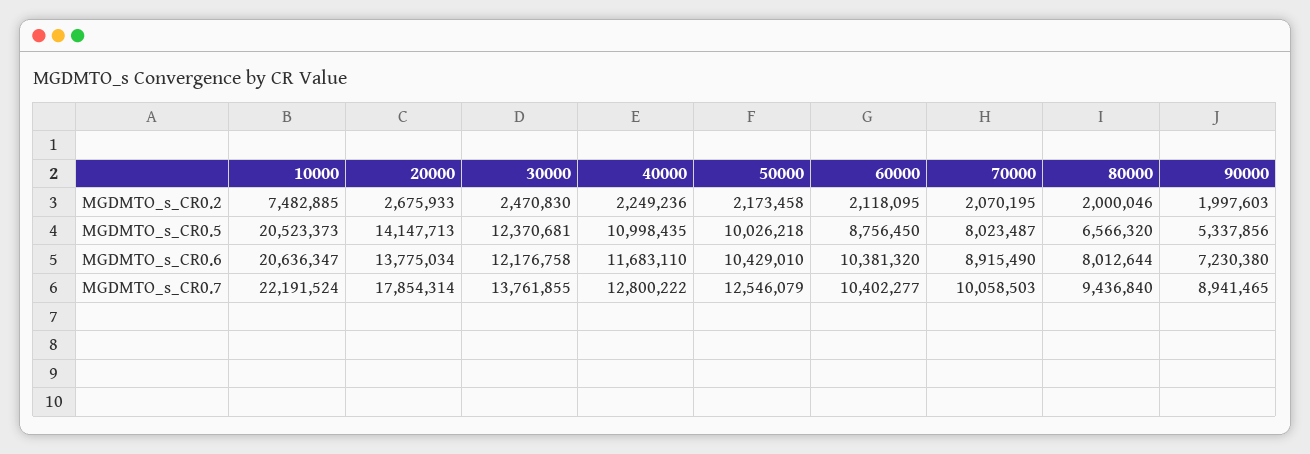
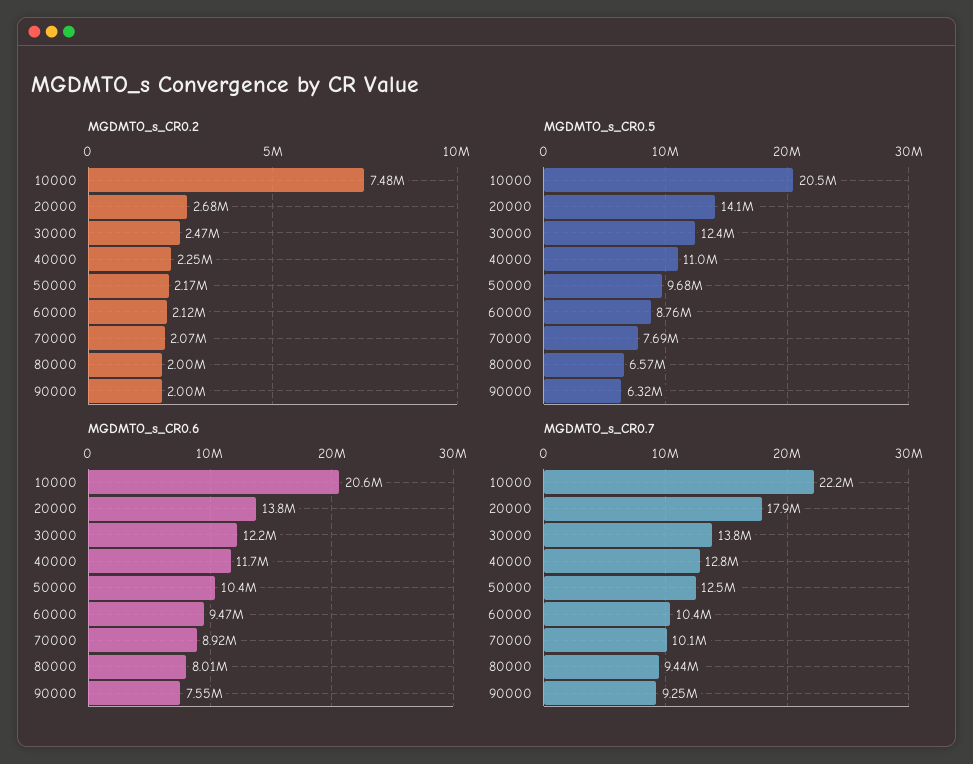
  {
    "MGDMTO_s_CR0.2": {
      "10000": 7482885,
      "20000": 2675933,
      "30000": 2470830,
      "40000": 2249236,
      "50000": 2173458,
      "60000": 2118095,
      "70000": 2070195,
      "80000": 2000046,
      "90000": 1997603
    },
    "MGDMTO_s_CR0.5": {
      "10000": 20523373,
      "20000": 14147713,
      "30000": 12370681,
      "40000": 10998435,
-     "50000": 10026218,
+     "50000": 9680000,
      "60000": 8756450,
-     "70000": 8023487,
+     "70000": 7690000,
      "80000": 6566320,
-     "90000": 5337856
+     "90000": 6320000
    },
    "MGDMTO_s_CR0.6": {
      "10000": 20636347,
      "20000": 13775034,
      "30000": 12176758,
      "40000": 11683110,
      "50000": 10429010,
-     "60000": 10381320,
+     "60000": 9470000,
      "70000": 8915490,
      "80000": 8012644,
-     "90000": 7230380
+     "90000": 7550000
    },
    "MGDMTO_s_CR0.7": {
      "10000": 22191524,
      "20000": 17854314,
      "30000": 13761855,
      "40000": 12800222,
      "50000": 12546079,
      "60000": 10402277,
      "70000": 10058503,
      "80000": 9436840,
-     "90000": 8941465
+     "90000": 9250000
    }
  }

